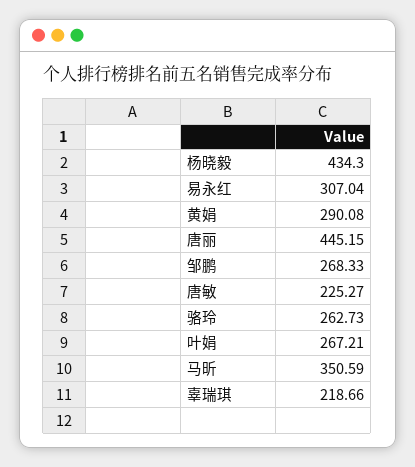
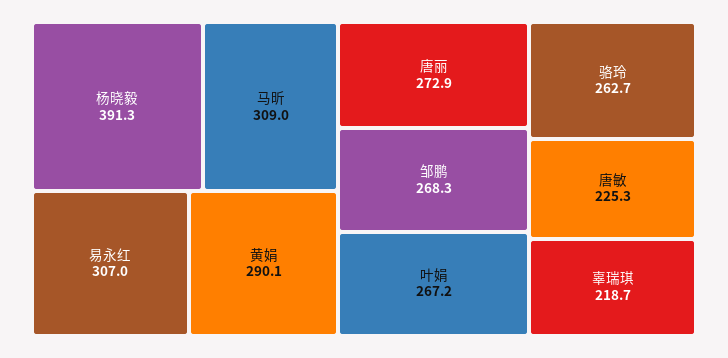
  {
-   "杨晓毅": 434.3,
+   "杨晓毅": 391.3,
    "易永红": 307.04,
    "黄娟": 290.08,
-   "唐丽": 445.15,
+   "唐丽": 272.9,
    "邹鹏": 268.33,
    "唐敏": 225.27,
    "骆玲": 262.73,
    "叶娟": 267.21,
-   "马昕": 350.59,
+   "马昕": 309,
    "辜瑞琪": 218.66
  }

